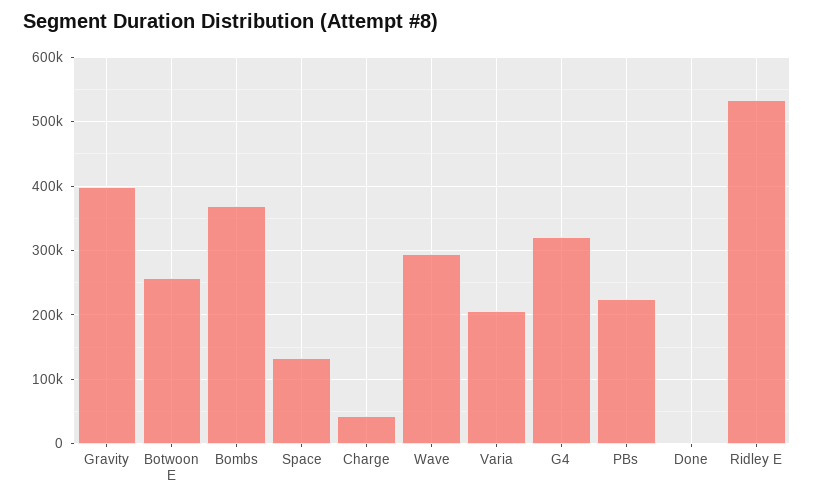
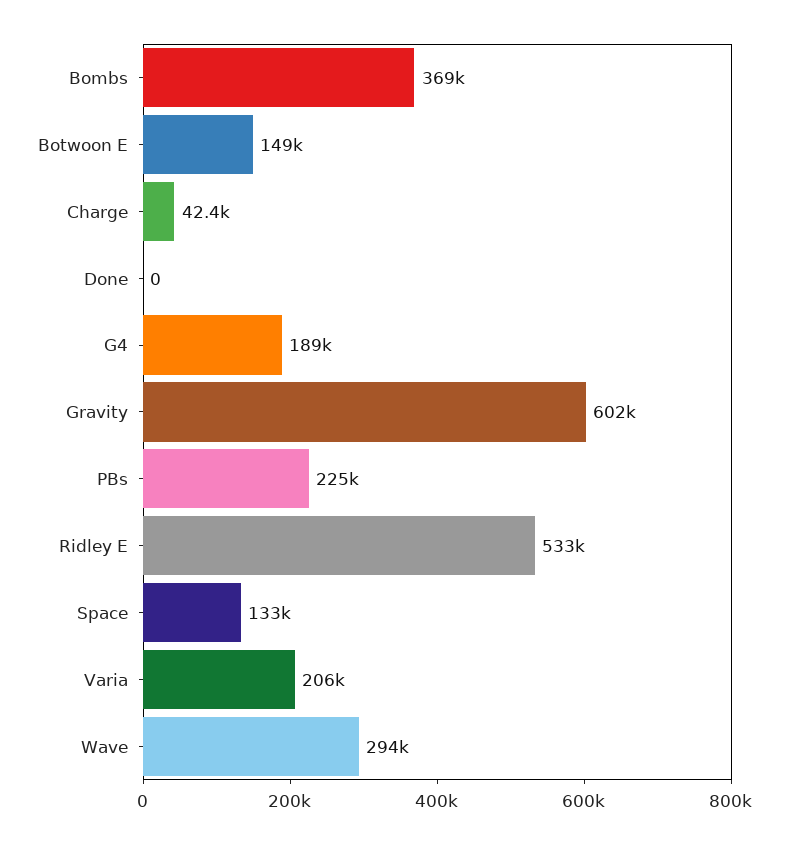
  {
-   "Gravity": 400000,
+   "Gravity": 602000,
-   "Botwoon E": 260000,
+   "Botwoon E": 149000,
    "Bombs": 369000,
    "Space": 133000,
    "Charge": 42400,
    "Wave": 294000,
    "Varia": 206000,
-   "G4": 320000,
+   "G4": 189000,
    "PBs": 225000,
    "Done": 0,
    "Ridley E": 533000
  }

